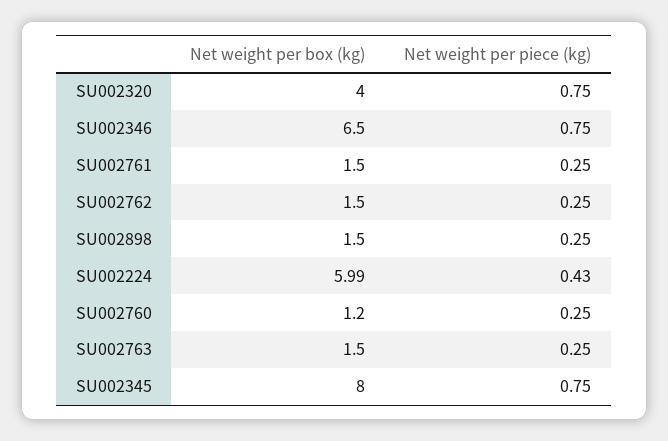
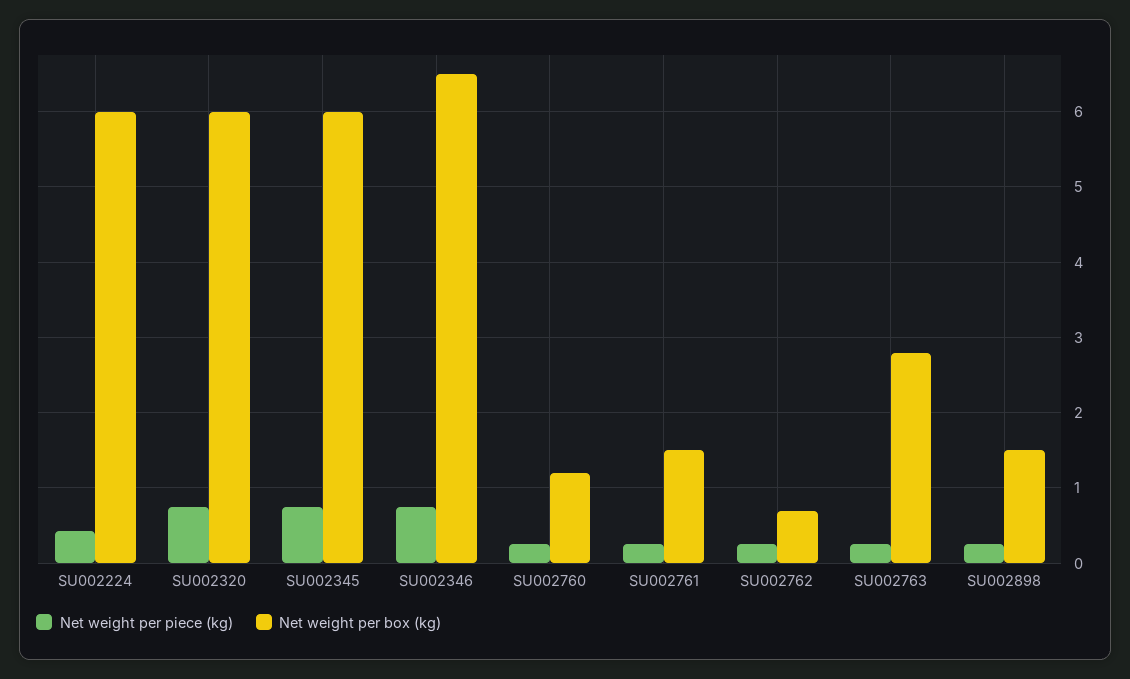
  {
    "Net weight per box (kg)": {
-     "SU002320": 4,
+     "SU002320": 6,
      "SU002346": 6.5,
      "SU002761": 1.5,
-     "SU002762": 1.5,
+     "SU002762": 0.7,
      "SU002898": 1.5,
      "SU002224": 5.99,
      "SU002760": 1.2,
-     "SU002763": 1.5,
+     "SU002763": 2.8,
-     "SU002345": 8
+     "SU002345": 6
    },
    "Net weight per piece (kg)": {
      "SU002320": 0.75,
      "SU002346": 0.75,
      "SU002761": 0.25,
      "SU002762": 0.25,
      "SU002898": 0.25,
      "SU002224": 0.43,
      "SU002760": 0.25,
      "SU002763": 0.25,
      "SU002345": 0.75
    }
  }

